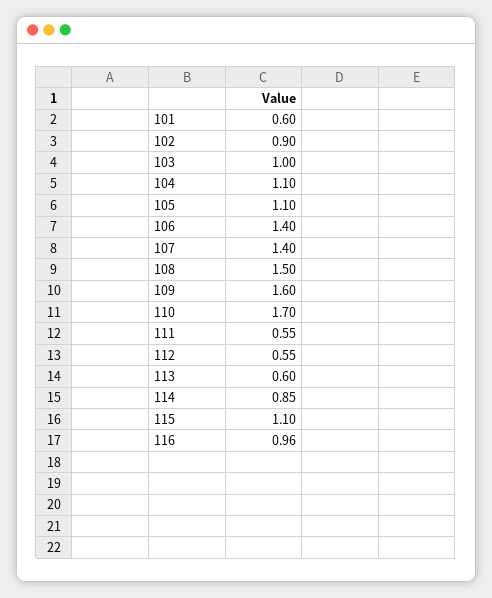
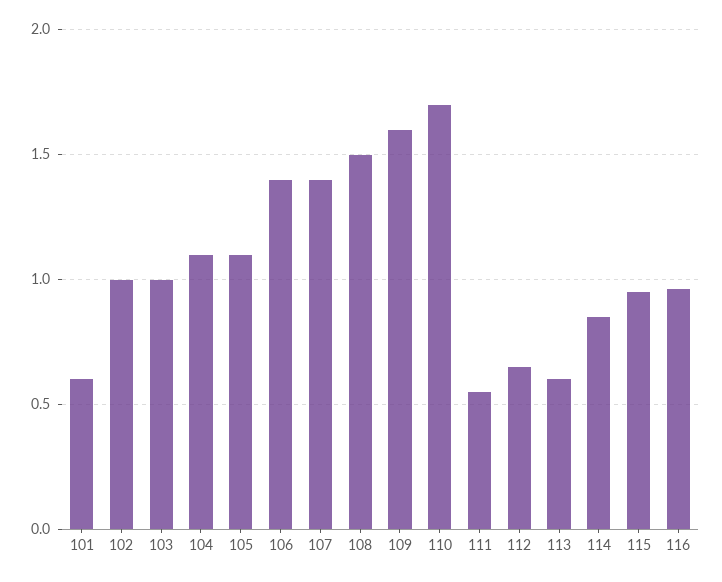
  {
    "101": 0.6,
-   "102": 0.9,
+   "102": 1,
    "103": 1,
    "104": 1.1,
    "105": 1.1,
    "106": 1.4,
    "107": 1.4,
    "108": 1.5,
    "109": 1.6,
    "110": 1.7,
    "111": 0.55,
-   "112": 0.55,
+   "112": 0.65,
    "113": 0.6,
    "114": 0.85,
-   "115": 1.1,
+   "115": 0.95,
    "116": 0.96
  }

